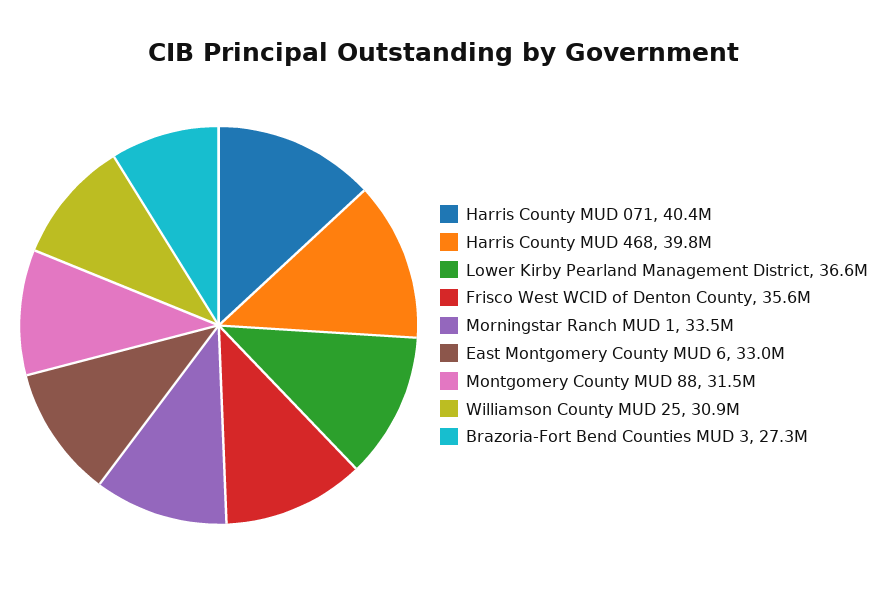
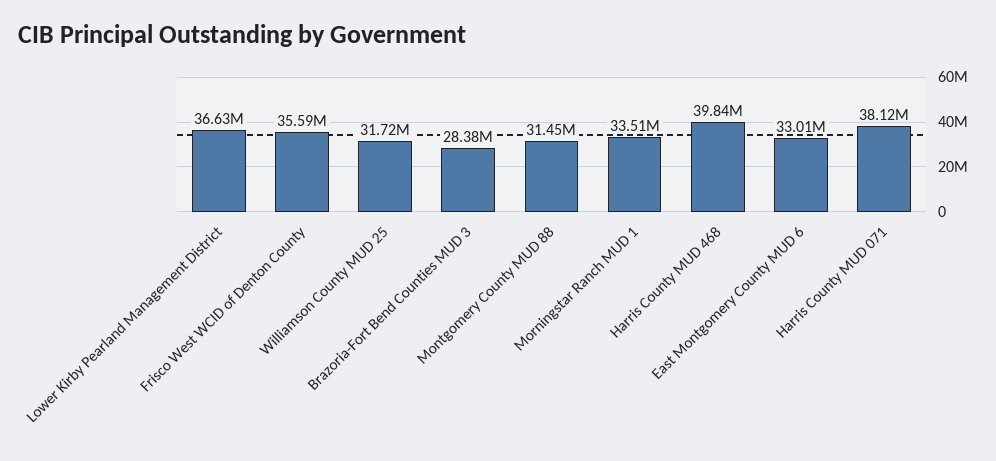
  {
-   "Harris County MUD 071": 40400000,
+   "Harris County MUD 071": 38120000,
    "Harris County MUD 468": 39840000,
    "Lower Kirby Pearland Management District": 36630000,
    "Frisco West WCID of Denton County": 35590000,
    "Morningstar Ranch MUD 1": 33510000,
    "East Montgomery County MUD 6": 33010000,
    "Montgomery County MUD 88": 31450000,
-   "Williamson County MUD 25": 30900000,
+   "Williamson County MUD 25": 31720000,
-   "Brazoria-Fort Bend Counties MUD 3": 27300000
+   "Brazoria-Fort Bend Counties MUD 3": 28380000
  }

